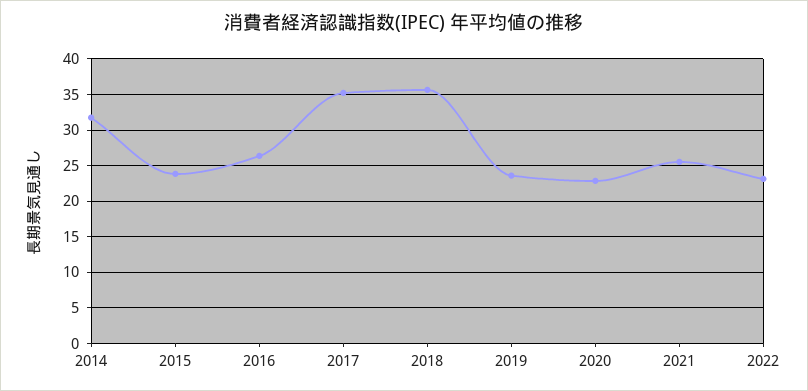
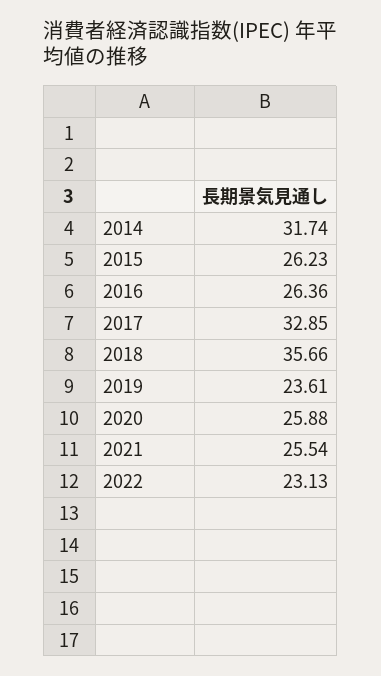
  {
    "2014": 31.74,
-   "2015": 24,
+   "2015": 26.23,
    "2016": 26.36,
-   "2017": 35,
+   "2017": 32.85,
    "2018": 35.66,
    "2019": 23.61,
-   "2020": 23,
+   "2020": 25.88,
    "2021": 25.54,
    "2022": 23.13
  }

